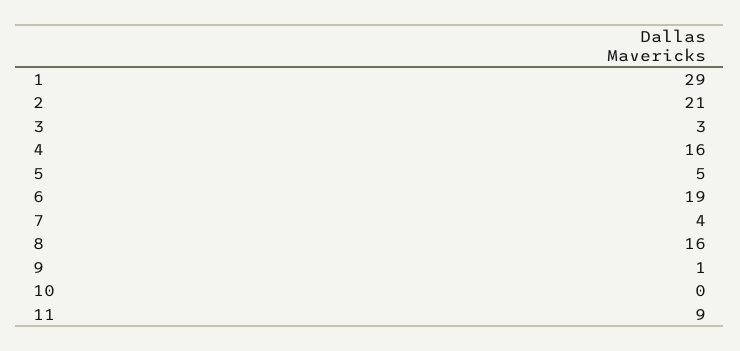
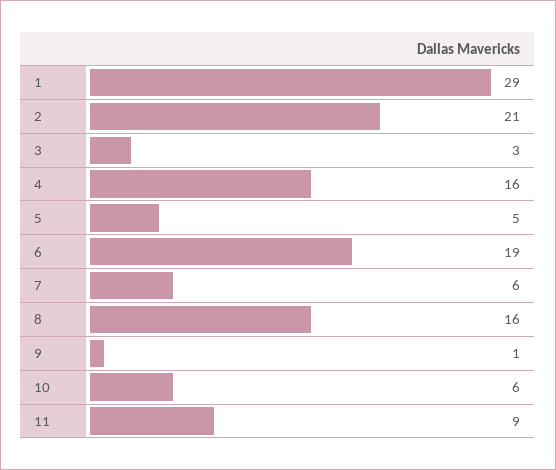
  {
    "1": 29,
    "2": 21,
    "3": 3,
    "4": 16,
    "5": 5,
    "6": 19,
-   "7": 4,
+   "7": 6,
    "8": 16,
    "9": 1,
-   "10": 0,
+   "10": 6,
    "11": 9
  }

